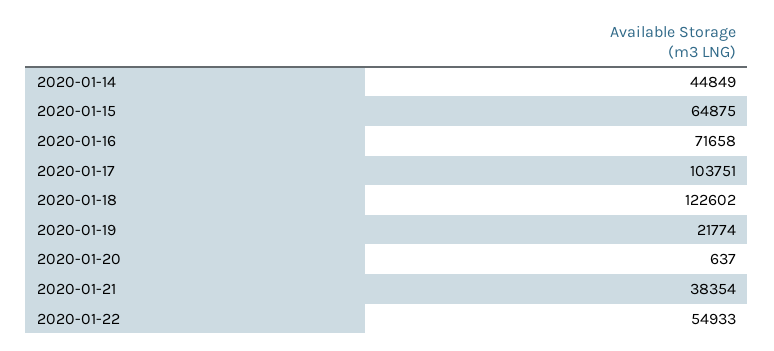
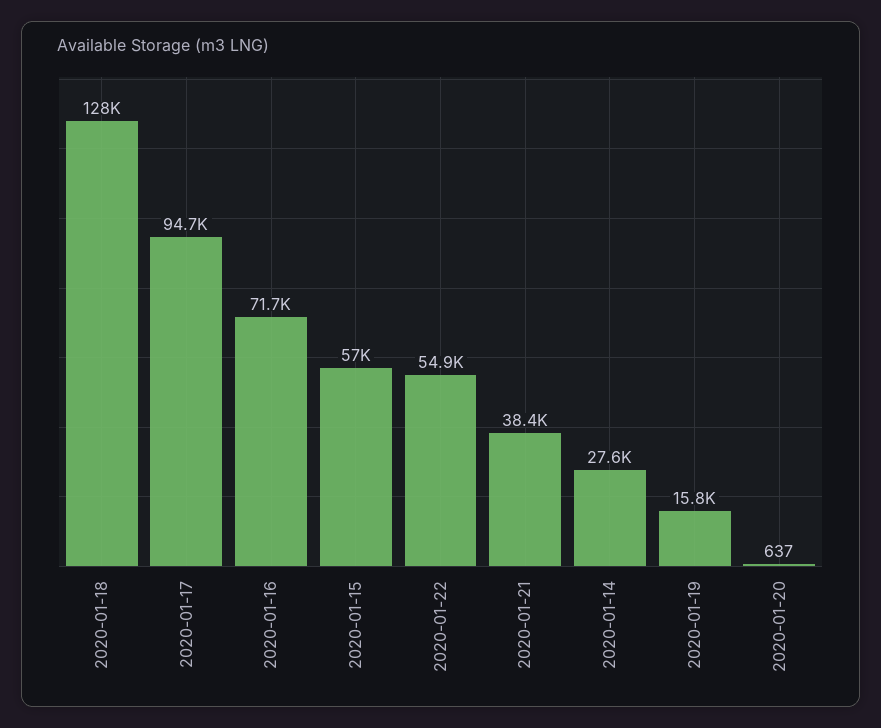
  {
-   "2020-01-14": 44849,
+   "2020-01-14": 27600,
-   "2020-01-15": 64875,
+   "2020-01-15": 57000,
    "2020-01-16": 71658,
-   "2020-01-17": 103751,
+   "2020-01-17": 94700,
-   "2020-01-18": 122602,
+   "2020-01-18": 128000,
-   "2020-01-19": 21774,
+   "2020-01-19": 15800,
    "2020-01-20": 637,
    "2020-01-21": 38354,
    "2020-01-22": 54933
  }

